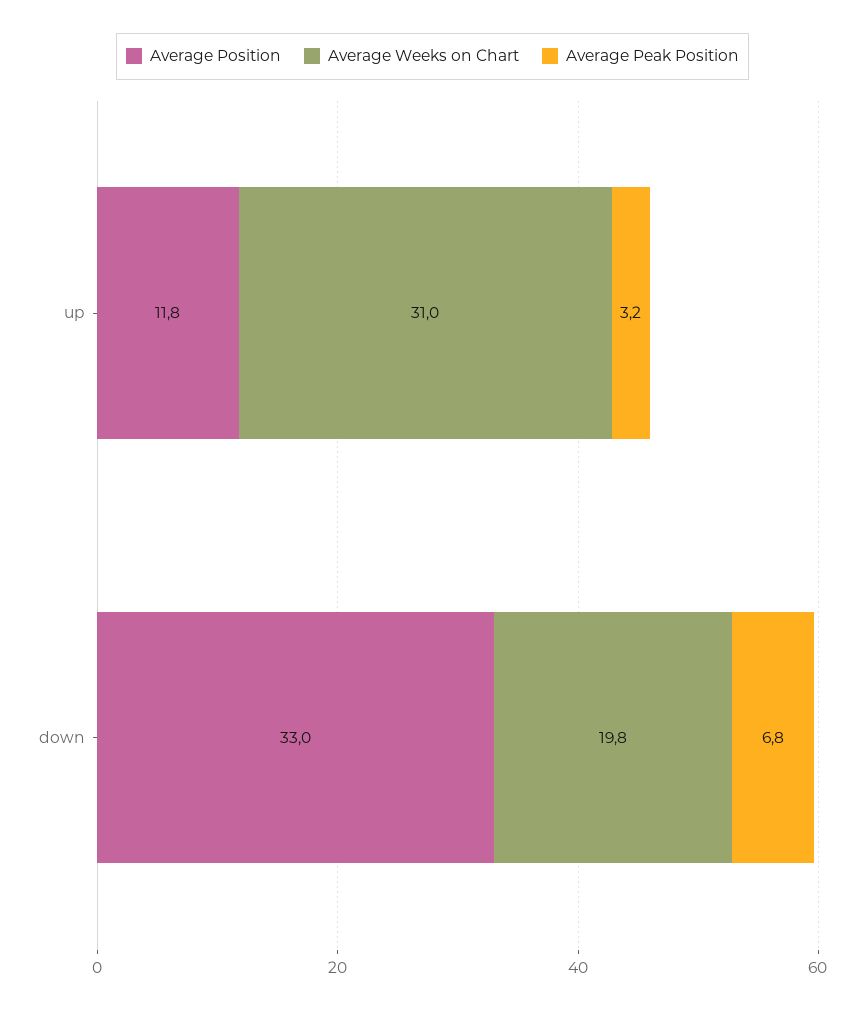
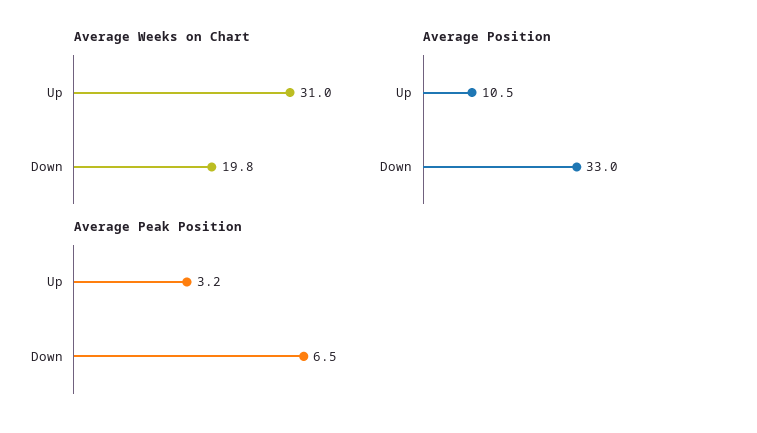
  {
    "Average Position": {
-     "up": 11.8,
+     "up": 10.5,
      "down": 33
    },
    "Average Weeks on Chart": {
      "up": 31,
      "down": 19.8
    },
    "Average Peak Position": {
      "up": 3.2,
-     "down": 6.8
+     "down": 6.5
    }
  }

